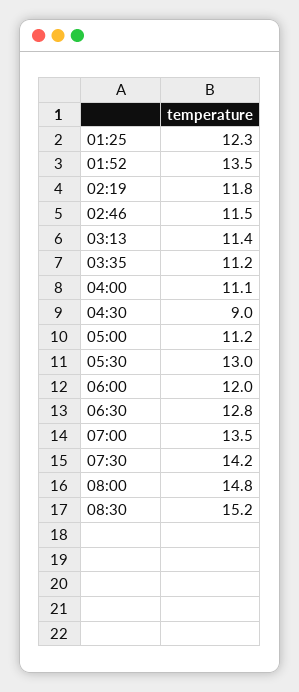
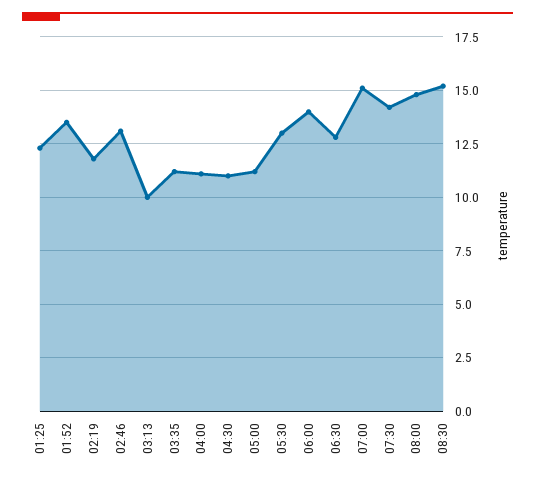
  {
    "01:25": 12.3,
    "01:52": 13.5,
    "02:19": 11.8,
-   "02:46": 11.5,
+   "02:46": 13,
-   "03:13": 11.4,
+   "03:13": 10,
    "03:35": 11.2,
    "04:00": 11.1,
-   "04:30": 9,
+   "04:30": 11,
    "05:00": 11.2,
    "05:30": 13,
-   "06:00": 12,
+   "06:00": 14,
    "06:30": 12.8,
-   "07:00": 13.5,
+   "07:00": 15,
    "07:30": 14.2,
    "08:00": 14.8,
    "08:30": 15.2
  }

